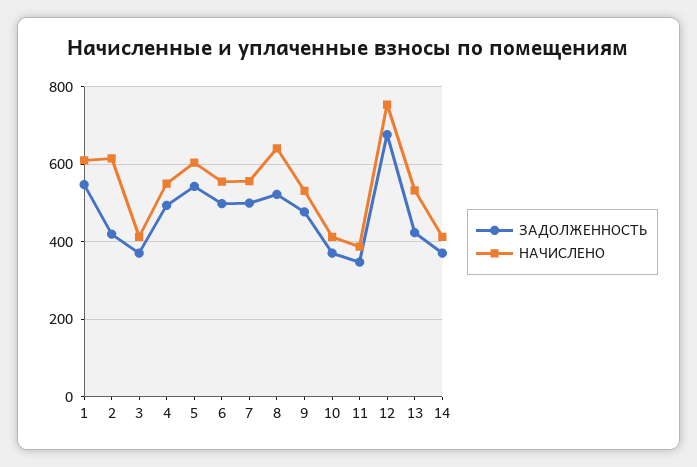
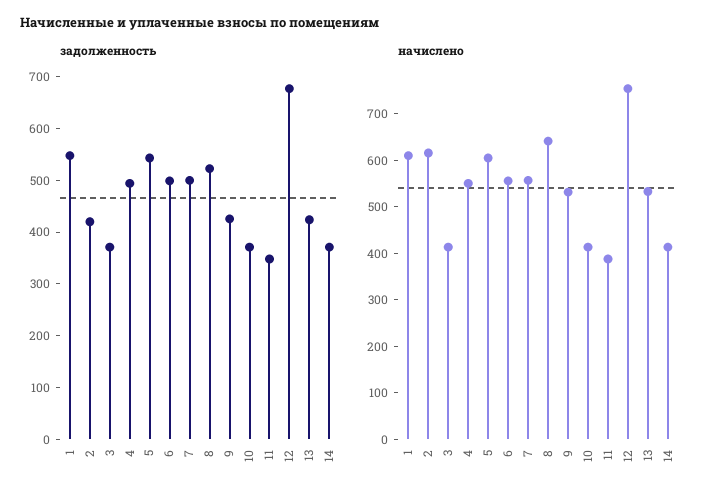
  {
    "ЗАДОЛЖЕННОСТЬ": {
      "1": 540,
      "2": 420,
      "3": 380,
      "4": 500,
      "5": 540,
      "6": 500,
      "7": 500,
      "8": 520,
-     "9": 480,
+     "9": 420,
      "10": 380,
      "11": 340,
      "12": 680,
      "13": 420,
      "14": 380
    },
    "НАЧИСЛЕНО": {
      "1": 620,
      "2": 620,
      "3": 420,
      "4": 560,
      "5": 600,
      "6": 560,
      "7": 560,
      "8": 640,
      "9": 540,
      "10": 420,
      "11": 380,
      "12": 760,
      "13": 540,
      "14": 420
    }
  }

